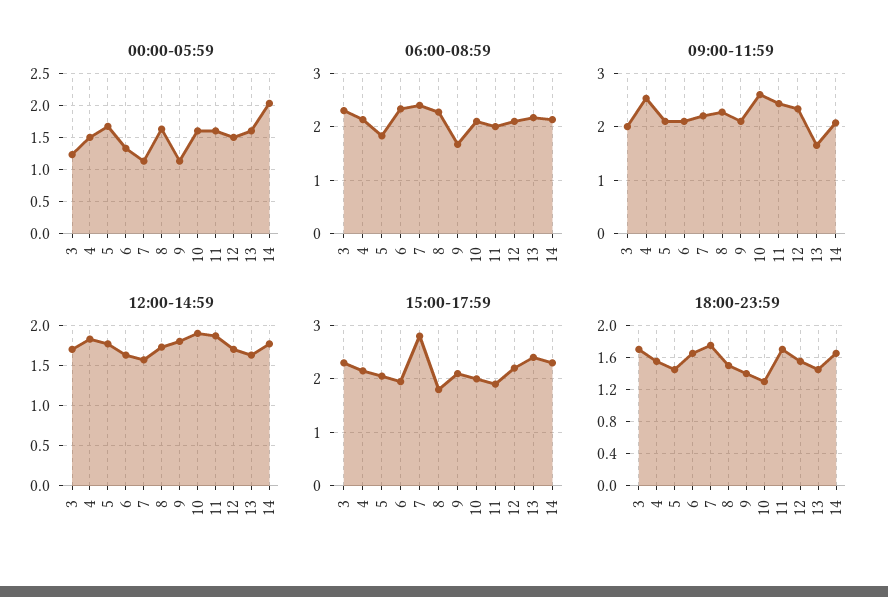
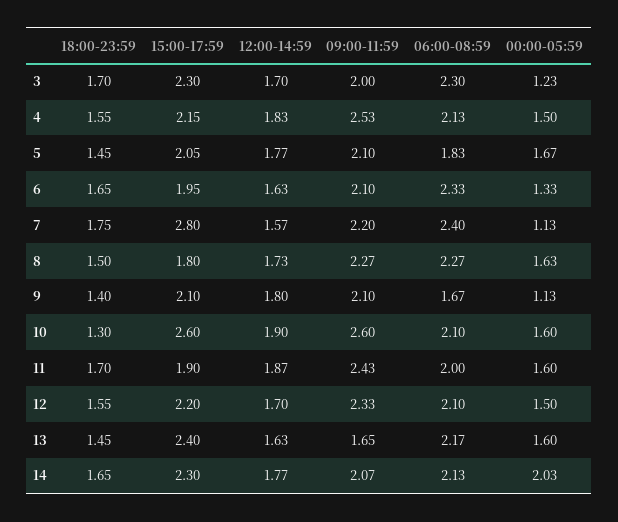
  {
    "00:00-05:59": {
      "3": 1.23,
      "4": 1.5,
      "5": 1.67,
      "6": 1.33,
      "7": 1.13,
      "8": 1.63,
      "9": 1.13,
      "10": 1.6,
      "11": 1.6,
      "12": 1.5,
      "13": 1.6,
      "14": 2.03
    },
    "06:00-08:59": {
      "3": 2.3,
      "4": 2.13,
      "5": 1.83,
      "6": 2.33,
      "7": 2.4,
      "8": 2.27,
      "9": 1.67,
      "10": 2.1,
      "11": 2,
      "12": 2.1,
      "13": 2.17,
      "14": 2.13
    },
    "09:00-11:59": {
      "3": 2,
      "4": 2.53,
      "5": 2.1,
      "6": 2.1,
      "7": 2.2,
      "8": 2.27,
      "9": 2.1,
      "10": 2.6,
      "11": 2.43,
      "12": 2.33,
      "13": 1.65,
      "14": 2.07
    },
    "12:00-14:59": {
      "3": 1.7,
      "4": 1.83,
      "5": 1.77,
      "6": 1.63,
      "7": 1.57,
      "8": 1.73,
      "9": 1.8,
      "10": 1.9,
      "11": 1.87,
      "12": 1.7,
      "13": 1.63,
      "14": 1.77
    },
    "15:00-17:59": {
      "3": 2.3,
      "4": 2.15,
      "5": 2.05,
      "6": 1.95,
      "7": 2.8,
      "8": 1.8,
      "9": 2.1,
-     "10": 2,
+     "10": 2.6,
      "11": 1.9,
      "12": 2.2,
      "13": 2.4,
      "14": 2.3
    },
    "18:00-23:59": {
      "3": 1.7,
      "4": 1.55,
      "5": 1.45,
      "6": 1.65,
      "7": 1.75,
      "8": 1.5,
      "9": 1.4,
      "10": 1.3,
      "11": 1.7,
      "12": 1.55,
      "13": 1.45,
      "14": 1.65
    }
  }

